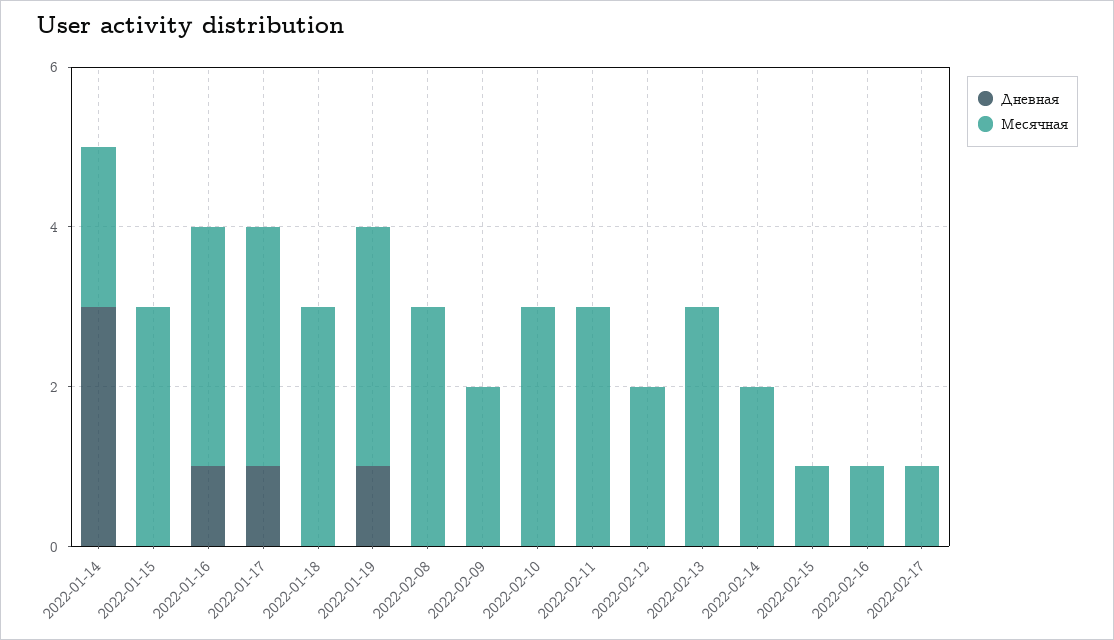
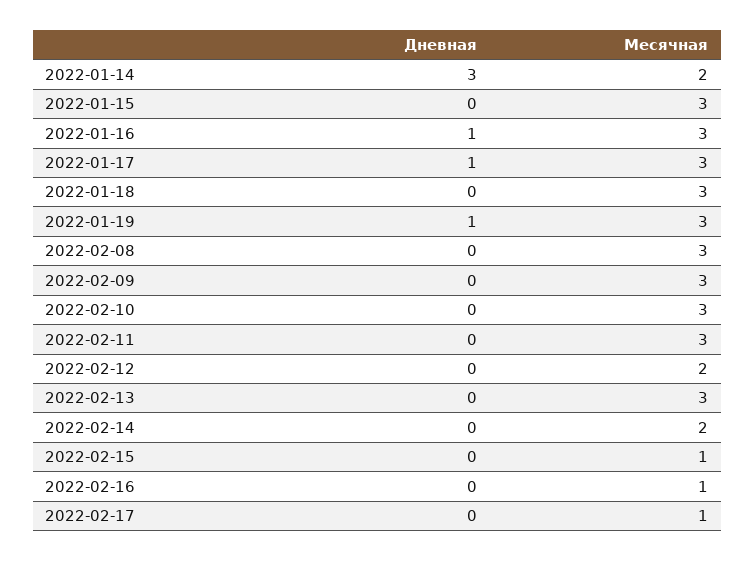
  {
    "Дневная": {
      "2022-01-14": 3,
      "2022-01-15": 0,
      "2022-01-16": 1,
      "2022-01-17": 1,
      "2022-01-18": 0,
      "2022-01-19": 1,
      "2022-02-08": 0,
      "2022-02-09": 0,
      "2022-02-10": 0,
      "2022-02-11": 0,
      "2022-02-12": 0,
      "2022-02-13": 0,
      "2022-02-14": 0,
      "2022-02-15": 0,
      "2022-02-16": 0,
      "2022-02-17": 0
    },
    "Месячная": {
      "2022-01-14": 2,
      "2022-01-15": 3,
      "2022-01-16": 3,
      "2022-01-17": 3,
      "2022-01-18": 3,
      "2022-01-19": 3,
      "2022-02-08": 3,
-     "2022-02-09": 2,
+     "2022-02-09": 3,
      "2022-02-10": 3,
      "2022-02-11": 3,
      "2022-02-12": 2,
      "2022-02-13": 3,
      "2022-02-14": 2,
      "2022-02-15": 1,
      "2022-02-16": 1,
      "2022-02-17": 1
    }
  }

